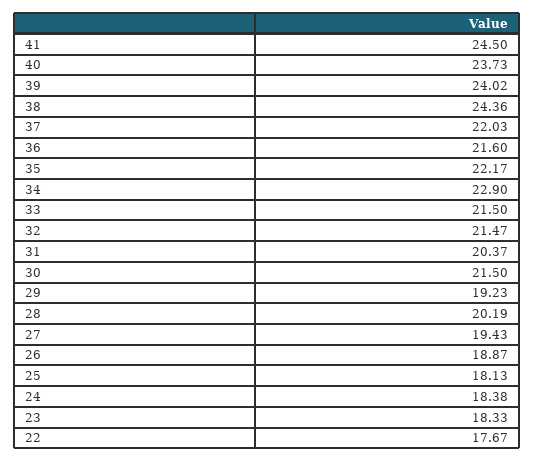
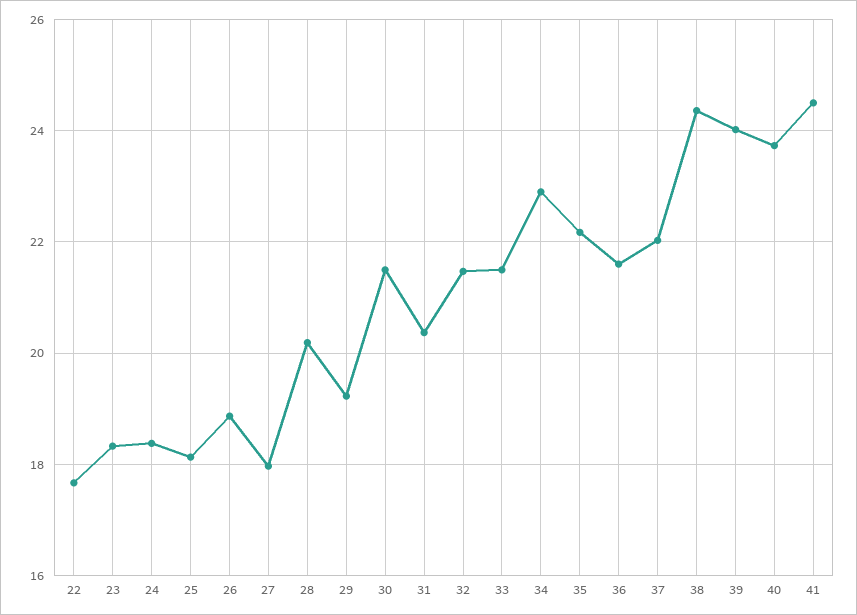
  {
    "41": 24.5,
    "40": 23.73,
    "39": 24.02,
    "38": 24.36,
    "37": 22.03,
    "36": 21.6,
    "35": 22.17,
    "34": 22.9,
    "33": 21.5,
    "32": 21.47,
    "31": 20.37,
    "30": 21.5,
    "29": 19.23,
    "28": 20.19,
-   "27": 19.43,
+   "27": 18,
    "26": 18.87,
    "25": 18.13,
    "24": 18.38,
    "23": 18.33,
    "22": 17.67
  }

